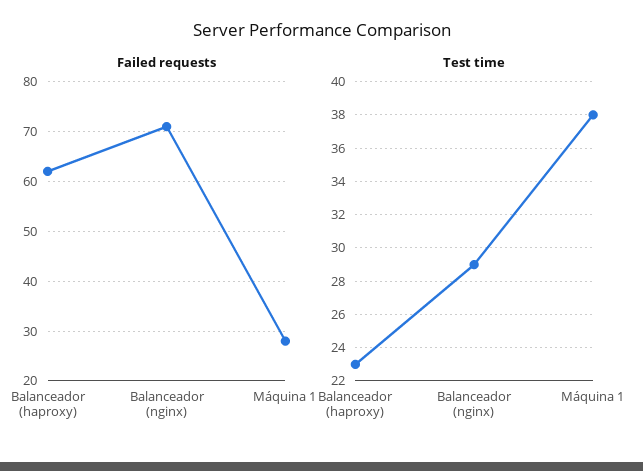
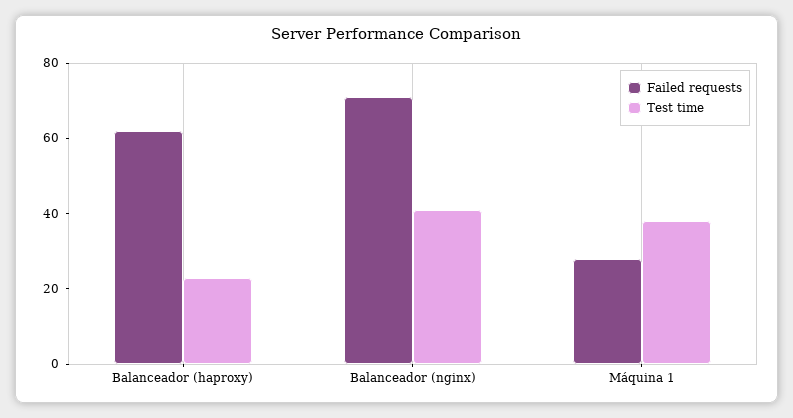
  {
    "Failed requests": {
      "Balanceador (haproxy)": 60,
      "Balanceador (nginx)": 70,
      "Máquina 1": 30
    },
    "Test time": {
      "Balanceador (haproxy)": 23,
-     "Balanceador (nginx)": 29,
+     "Balanceador (nginx)": 40,
      "Máquina 1": 38
    }
  }

